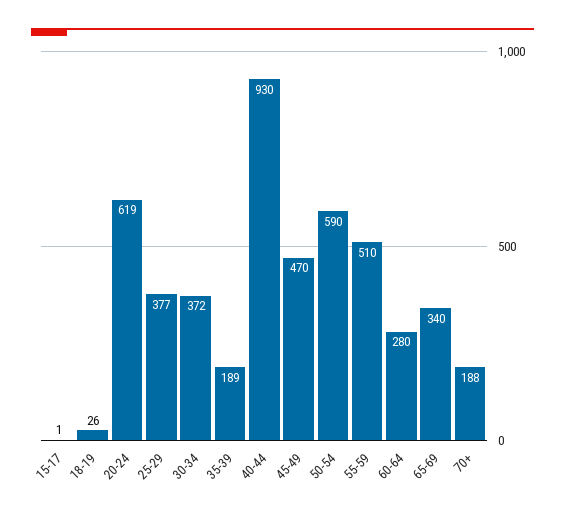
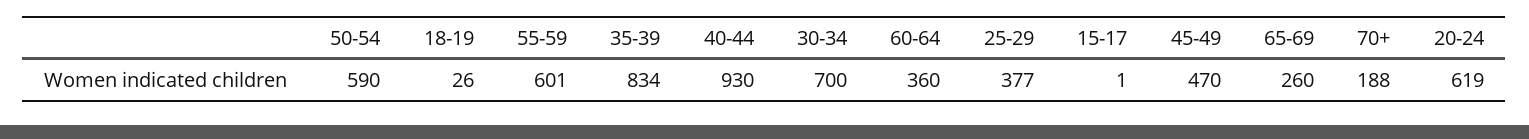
  {
    "15-17": 1,
    "18-19": 26,
    "20-24": 619,
    "25-29": 377,
-   "30-34": 372,
+   "30-34": 700,
-   "35-39": 189,
+   "35-39": 834,
    "40-44": 930,
    "45-49": 470,
    "50-54": 590,
-   "55-59": 510,
+   "55-59": 601,
-   "60-64": 280,
+   "60-64": 360,
-   "65-69": 340,
+   "65-69": 260,
    "70+": 188
  }

